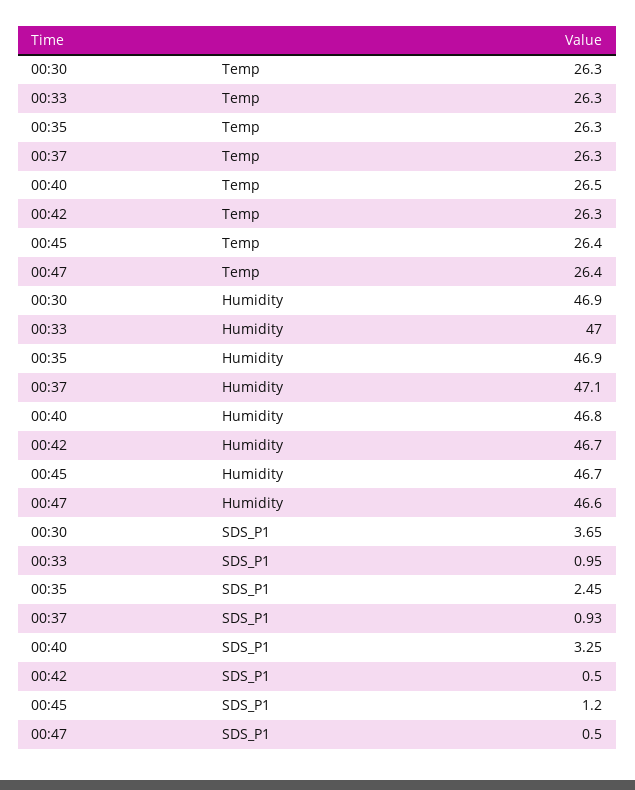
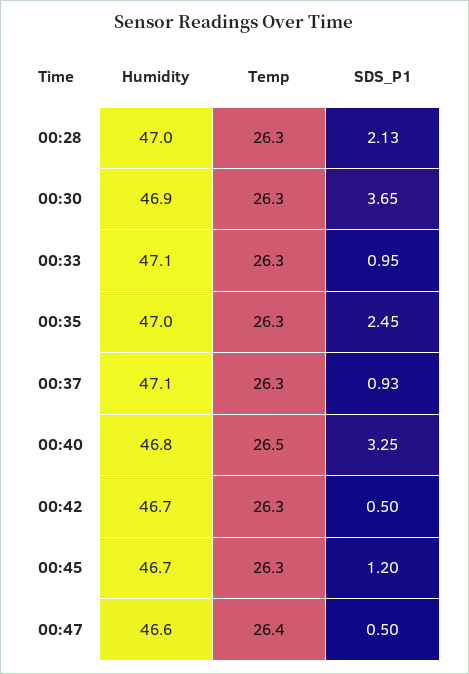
  {
    "00:30": {
      "Temp": 26.3,
      "Humidity": 46.9,
      "SDS_P1": 3.65
    },
    "00:33": {
      "Temp": 26.3,
-     "Humidity": 47,
+     "Humidity": 47.1,
      "SDS_P1": 0.95
    },
    "00:35": {
      "Temp": 26.3,
-     "Humidity": 46.9,
+     "Humidity": 47,
      "SDS_P1": 2.45
    },
    "00:37": {
      "Temp": 26.3,
      "Humidity": 47.1,
      "SDS_P1": 0.93
    },
    "00:40": {
      "Temp": 26.5,
      "Humidity": 46.8,
      "SDS_P1": 3.25
    },
    "00:42": {
      "Temp": 26.3,
      "Humidity": 46.7,
      "SDS_P1": 0.5
    },
    "00:45": {
-     "Temp": 26.4,
+     "Temp": 26.3,
      "Humidity": 46.7,
      "SDS_P1": 1.2
    },
    "00:47": {
      "Temp": 26.4,
      "Humidity": 46.6,
      "SDS_P1": 0.5
-   }
+   },
+   "00:28": {
+     "Humidity": 47,
+     "Temp": 26.3,
+     "SDS_P1": 2.13
+   }
  }

